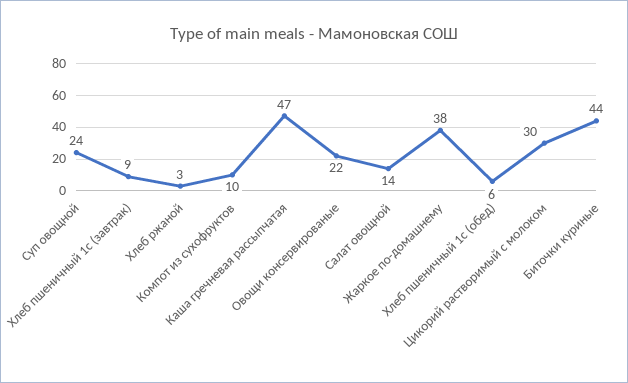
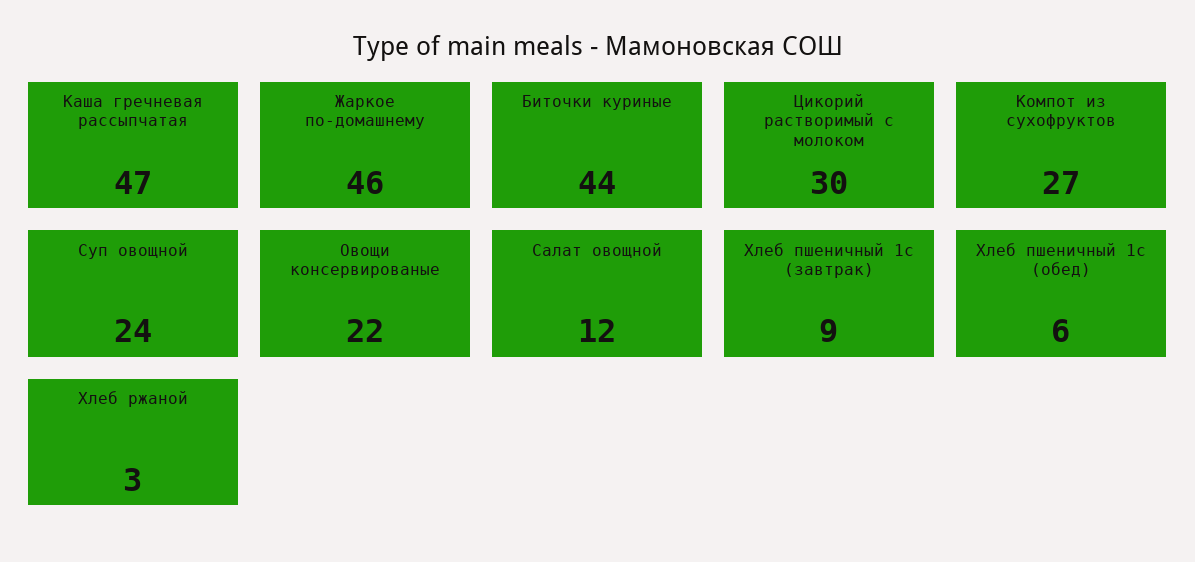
  {
    "Суп овощной": 24,
    "Хлеб пшеничный 1с (завтрак)": 9,
    "Хлеб ржаной": 3,
-   "Компот из сухофруктов": 10,
+   "Компот из сухофруктов": 27,
    "Каша гречневая рассыпчатая": 47,
    "Овощи консервированые": 22,
-   "Салат овощной": 14,
+   "Салат овощной": 12,
-   "Жаркое по-домашнему": 38,
+   "Жаркое по-домашнему": 46,
    "Хлеб пшеничный 1с (обед)": 6,
    "Цикорий растворимый с молоком": 30,
    "Биточки куриные": 44
  }

